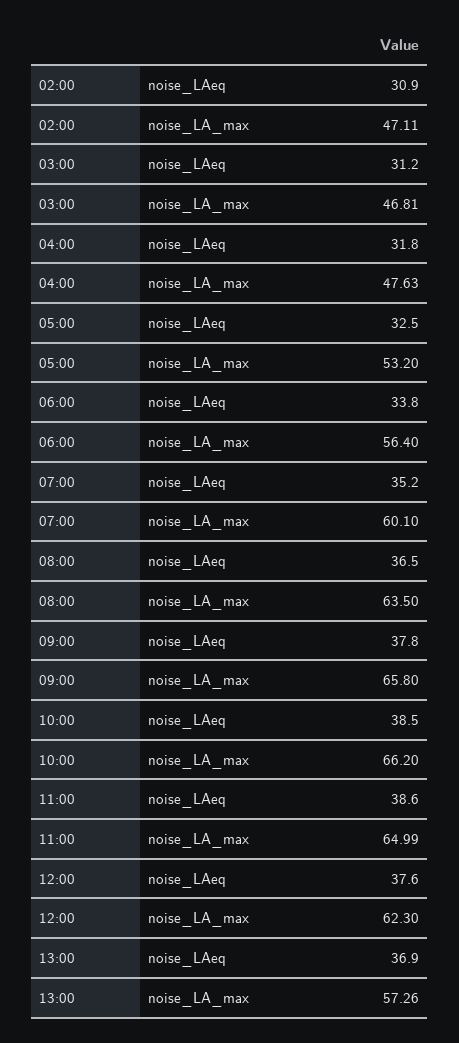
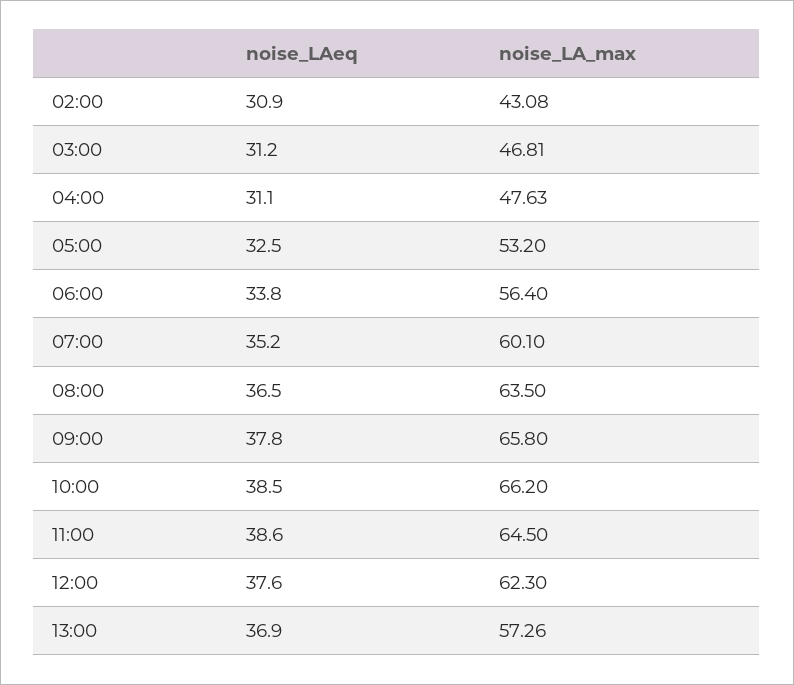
  {
    "02:00": {
      "noise_LAeq": 30.9,
-     "noise_LA_max": 47.11
+     "noise_LA_max": 43.08
    },
    "03:00": {
      "noise_LAeq": 31.2,
      "noise_LA_max": 46.81
    },
    "04:00": {
-     "noise_LAeq": 31.8,
+     "noise_LAeq": 31.1,
      "noise_LA_max": 47.63
    },
    "05:00": {
      "noise_LAeq": 32.5,
      "noise_LA_max": 53.2
    },
    "06:00": {
      "noise_LAeq": 33.8,
      "noise_LA_max": 56.4
    },
    "07:00": {
      "noise_LAeq": 35.2,
      "noise_LA_max": 60.1
    },
    "08:00": {
      "noise_LAeq": 36.5,
      "noise_LA_max": 63.5
    },
    "09:00": {
      "noise_LAeq": 37.8,
      "noise_LA_max": 65.8
    },
    "10:00": {
      "noise_LAeq": 38.5,
      "noise_LA_max": 66.2
    },
    "11:00": {
      "noise_LAeq": 38.6,
-     "noise_LA_max": 64.99
+     "noise_LA_max": 64.5
    },
    "12:00": {
      "noise_LAeq": 37.6,
      "noise_LA_max": 62.3
    },
    "13:00": {
      "noise_LAeq": 36.9,
      "noise_LA_max": 57.26
    }
  }

